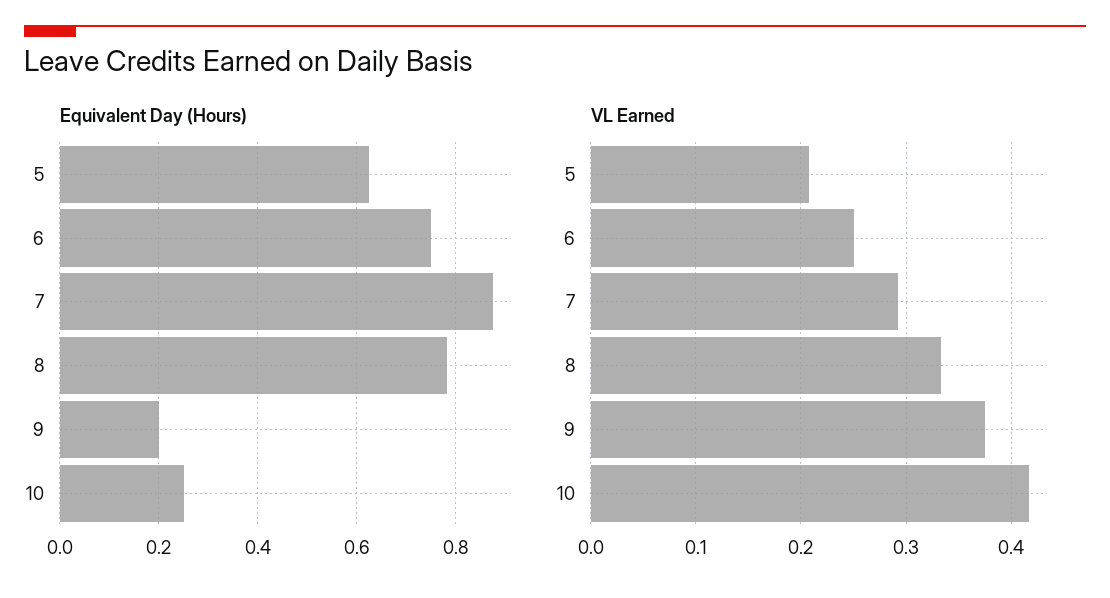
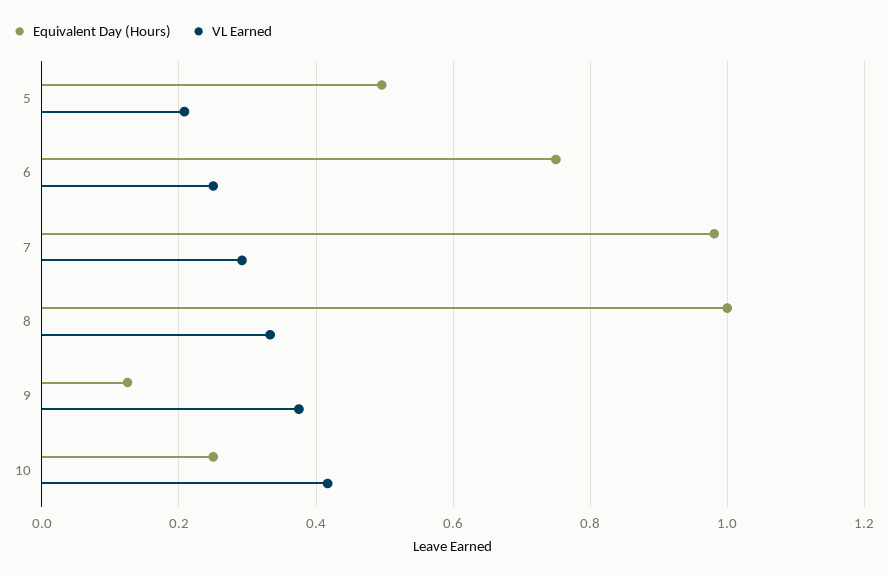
  {
    "Equivalent Day (Hours)": {
-     "5": 0.62,
+     "5": 0.5,
      "6": 0.76,
-     "7": 0.88,
+     "7": 0.98,
-     "8": 0.78,
+     "8": 1,
-     "9": 0.2,
+     "9": 0.12,
      "10": 0.26
    },
    "VL Earned": {
      "5": 0.21,
      "6": 0.25,
      "7": 0.29,
      "8": 0.33,
      "9": 0.38,
      "10": 0.42
    }
  }

